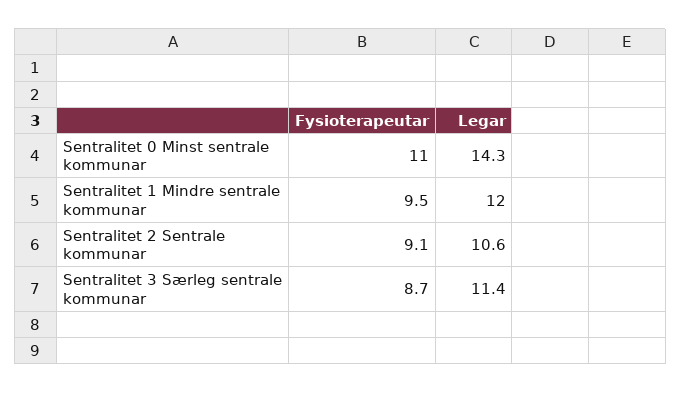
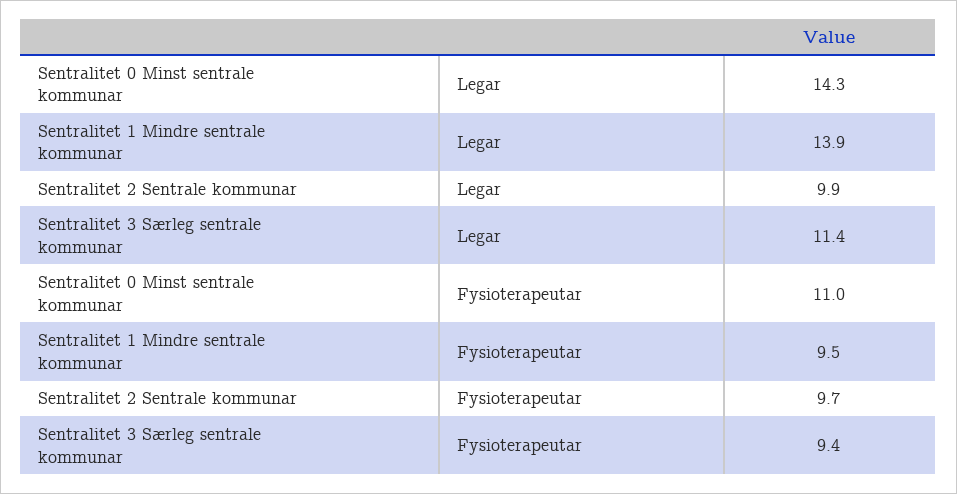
  {
    "Fysioterapeutar": {
      "Sentralitet 0 Minst sentrale kommunar": 11,
      "Sentralitet 1 Mindre sentrale kommunar": 9.5,
-     "Sentralitet 2 Sentrale kommunar": 9.1,
+     "Sentralitet 2 Sentrale kommunar": 9.7,
-     "Sentralitet 3 Særleg sentrale kommunar": 8.7
+     "Sentralitet 3 Særleg sentrale kommunar": 9.4
    },
    "Legar": {
      "Sentralitet 0 Minst sentrale kommunar": 14.3,
-     "Sentralitet 1 Mindre sentrale kommunar": 12,
+     "Sentralitet 1 Mindre sentrale kommunar": 13.9,
-     "Sentralitet 2 Sentrale kommunar": 10.6,
+     "Sentralitet 2 Sentrale kommunar": 9.9,
      "Sentralitet 3 Særleg sentrale kommunar": 11.4
    }
  }

